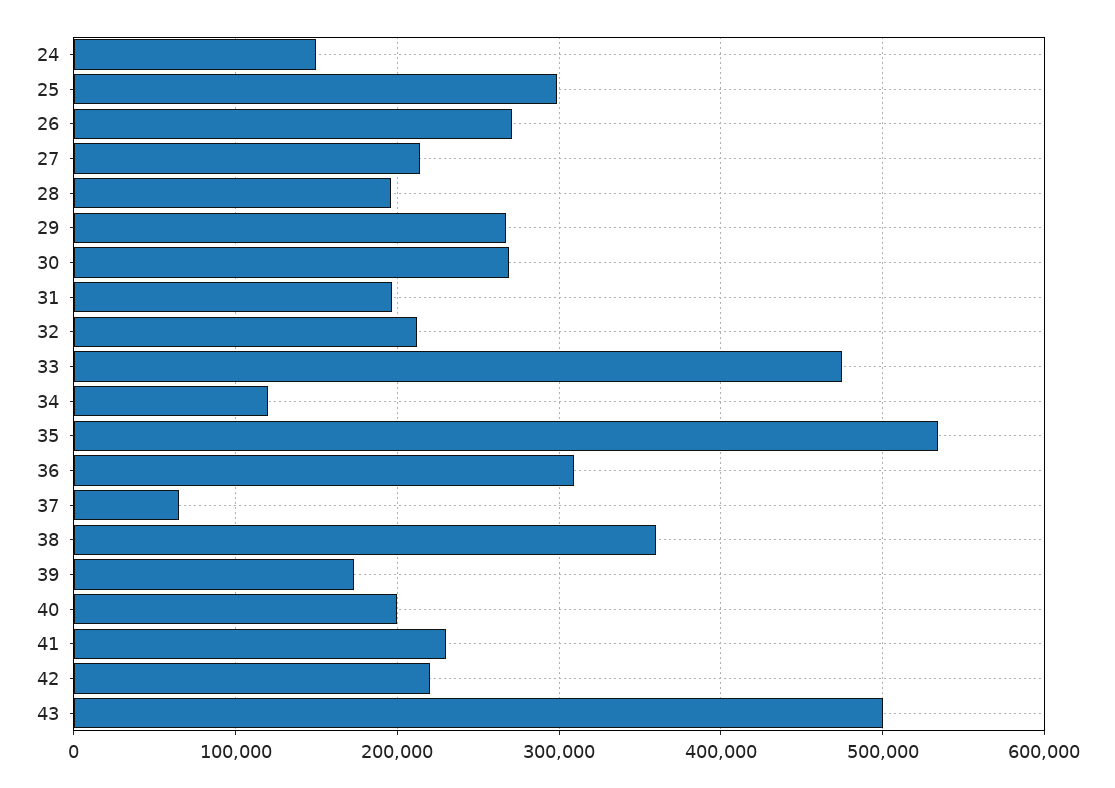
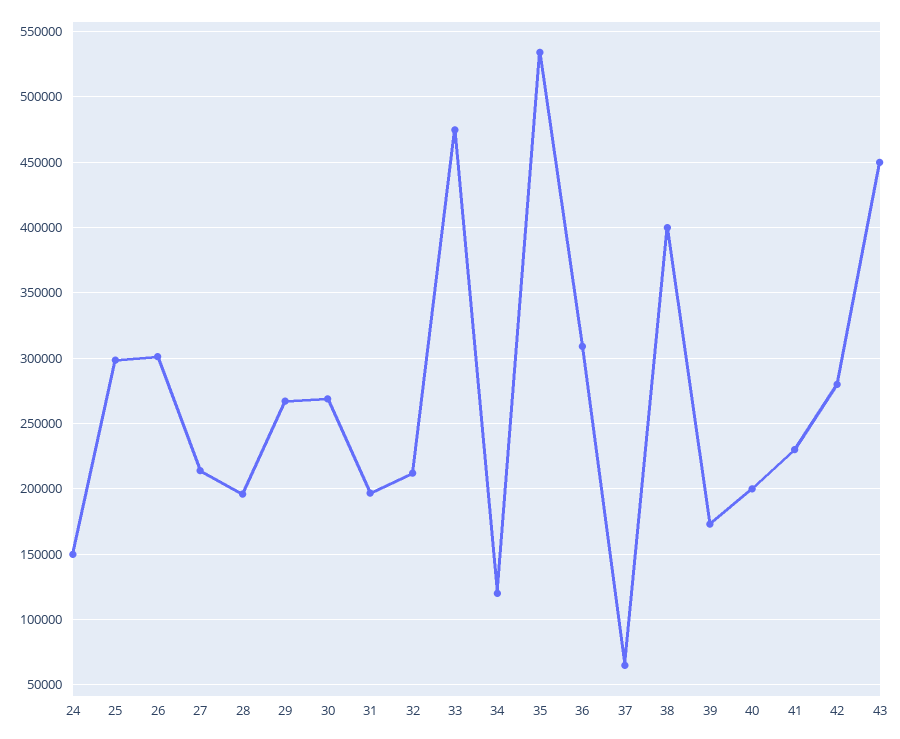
  {
    "24": 150000,
    "25": 300000,
-   "26": 270000,
+   "26": 300000,
    "27": 215000,
    "28": 195000,
    "29": 265000,
    "30": 270000,
    "31": 195000,
    "32": 210000,
    "33": 475000,
    "34": 120000,
    "35": 535000,
    "36": 310000,
    "37": 65000,
-   "38": 360000,
+   "38": 400000,
    "39": 175000,
    "40": 200000,
    "41": 230000,
-   "42": 220000,
+   "42": 280000,
-   "43": 500000
+   "43": 450000
  }

